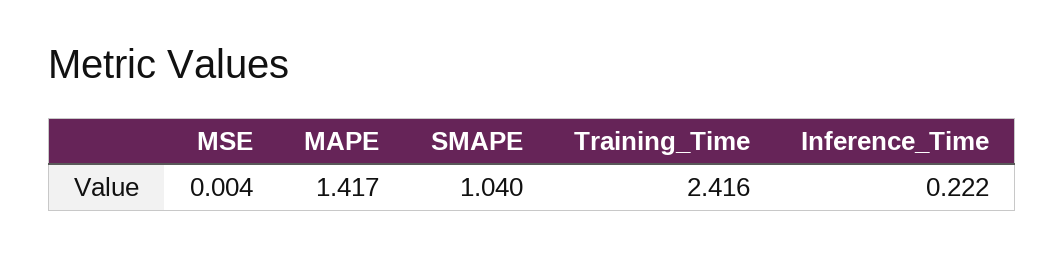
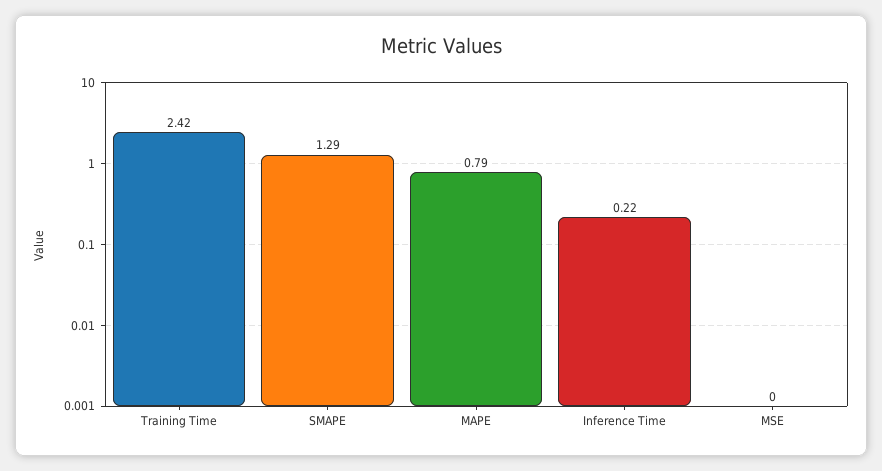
  {
    "MSE": 0.004,
-   "MAPE": 1.417,
+   "MAPE": 0.79,
-   "SMAPE": 1.04,
+   "SMAPE": 1.29,
    "Training_Time": 2.416,
    "Inference_Time": 0.222
  }

